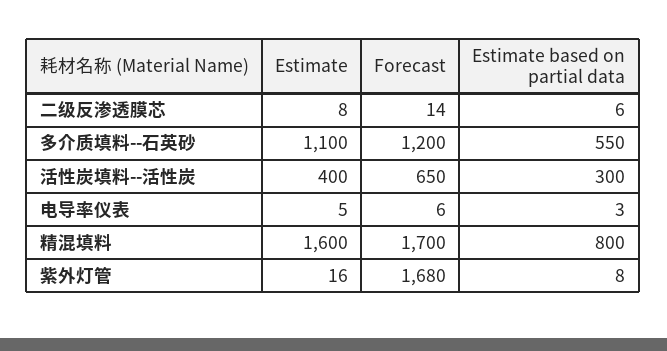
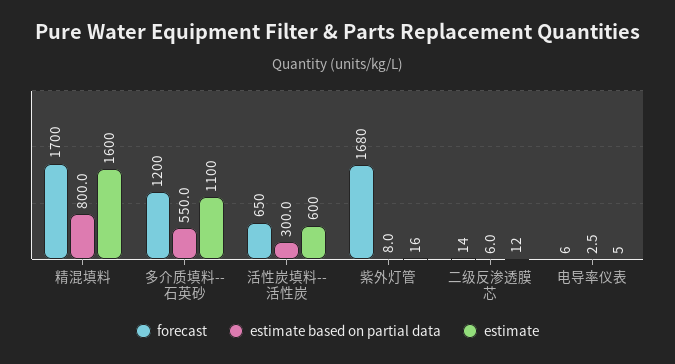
  {
    "Estimate": {
-     "二级反渗透膜芯": 8,
+     "二级反渗透膜芯": 12,
      "多介质填料--石英砂": 1100,
-     "活性炭填料--活性炭": 400,
+     "活性炭填料--活性炭": 600,
      "电导率仪表": 5,
      "精混填料": 1600,
      "紫外灯管": 16
    },
    "Forecast": {
      "二级反渗透膜芯": 14,
      "多介质填料--石英砂": 1200,
      "活性炭填料--活性炭": 650,
      "电导率仪表": 6,
      "精混填料": 1700,
      "紫外灯管": 1680
    },
    "Estimate based on partial data": {
      "二级反渗透膜芯": 6,
      "多介质填料--石英砂": 550,
      "活性炭填料--活性炭": 300,
      "电导率仪表": 2.5,
      "精混填料": 800,
      "紫外灯管": 8
    }
  }

